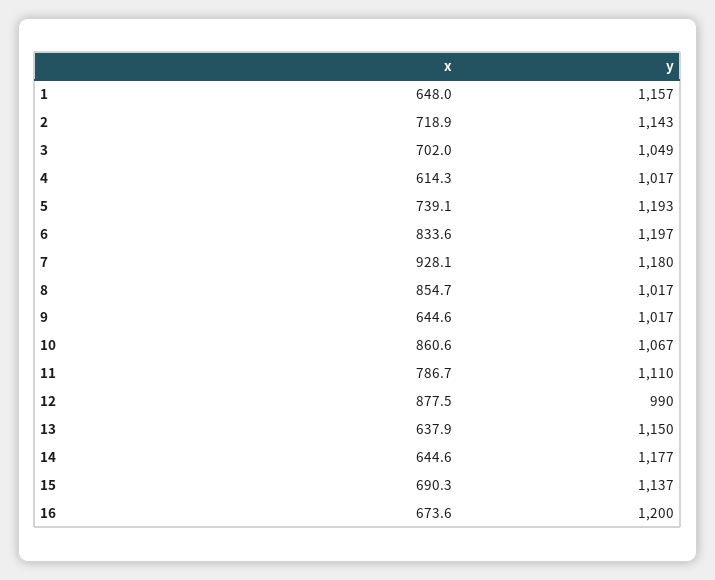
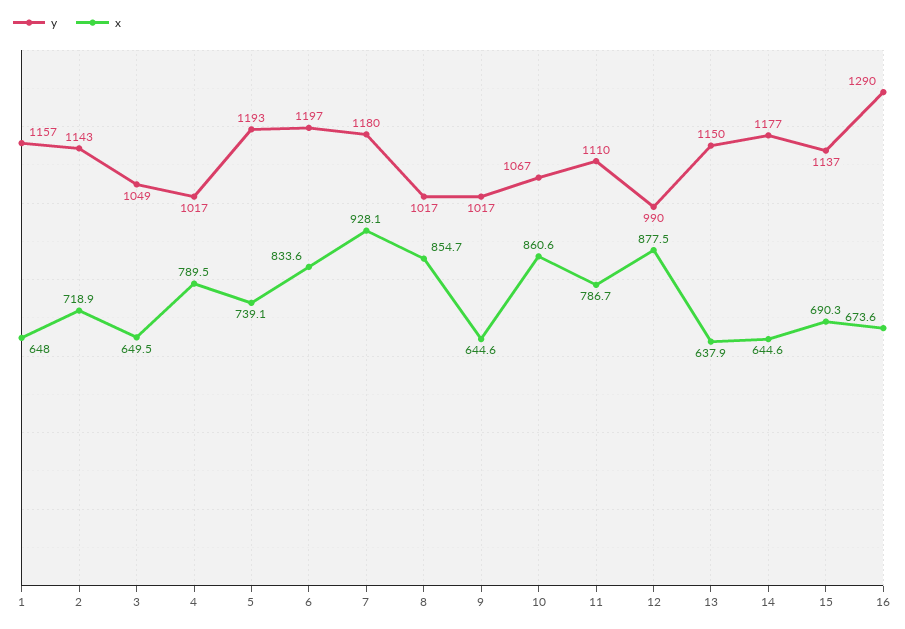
  {
    "x": {
      "1": 648,
      "2": 718.9,
-     "3": 702,
+     "3": 649.5,
-     "4": 614.3,
+     "4": 789.5,
      "5": 739.1,
      "6": 833.6,
      "7": 928.1,
      "8": 854.7,
      "9": 644.6,
      "10": 860.6,
      "11": 786.7,
      "12": 877.5,
      "13": 637.9,
      "14": 644.6,
      "15": 690.3,
      "16": 673.6
    },
    "y": {
      "1": 1157,
      "2": 1143,
      "3": 1049,
      "4": 1017,
      "5": 1193,
      "6": 1197,
      "7": 1180,
      "8": 1017,
      "9": 1017,
      "10": 1067,
      "11": 1110,
      "12": 990,
      "13": 1150,
      "14": 1177,
      "15": 1137,
-     "16": 1200
+     "16": 1290
    }
  }

